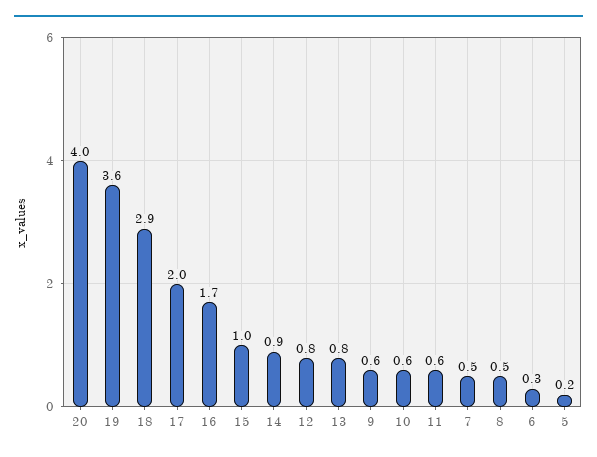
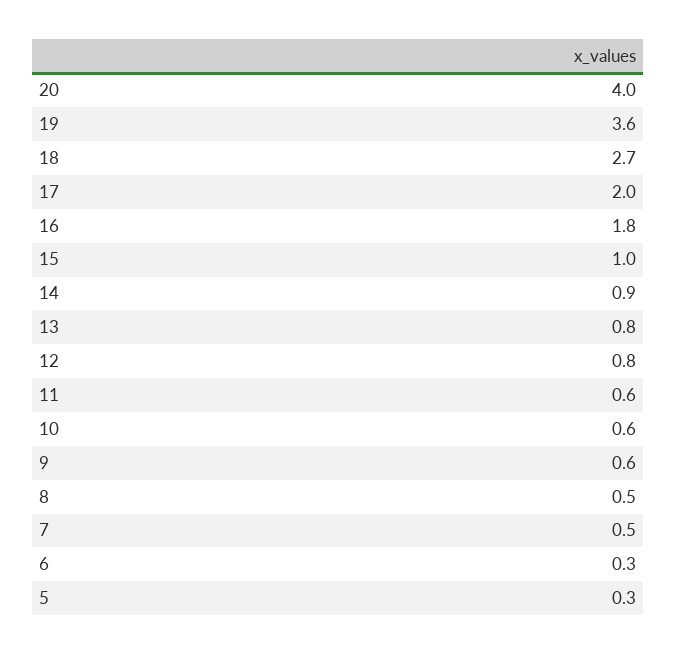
  {
    "20": 4,
    "19": 3.6,
-   "18": 2.9,
+   "18": 2.7,
    "17": 2,
-   "16": 1.7,
+   "16": 1.8,
    "15": 1,
    "14": 0.9,
    "12": 0.8,
    "13": 0.8,
    "9": 0.6,
    "10": 0.6,
    "11": 0.6,
    "7": 0.5,
    "8": 0.5,
    "6": 0.3,
-   "5": 0.2
+   "5": 0.3
  }

